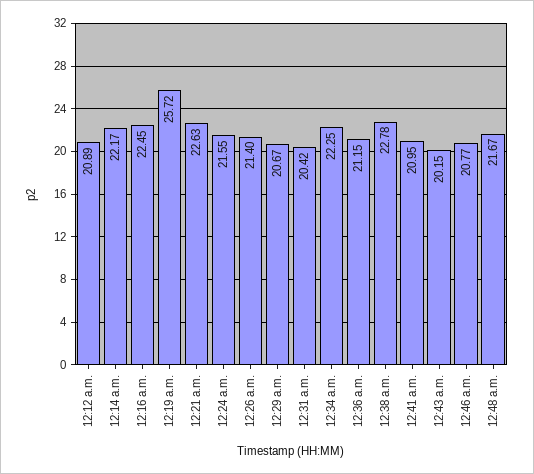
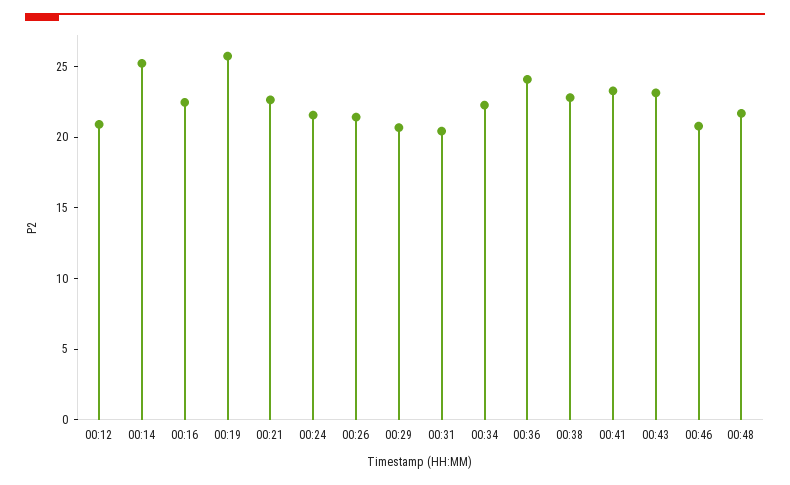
  {
    "12:12 a.m.": 20.89,
-   "12:14 a.m.": 22.17,
+   "12:14 a.m.": 25,
    "12:16 a.m.": 22.45,
    "12:19 a.m.": 25.72,
    "12:21 a.m.": 22.63,
    "12:24 a.m.": 21.55,
    "12:26 a.m.": 21.4,
    "12:29 a.m.": 20.67,
    "12:31 a.m.": 20.42,
    "12:34 a.m.": 22.25,
-   "12:36 a.m.": 21.15,
+   "12:36 a.m.": 24,
    "12:38 a.m.": 22.78,
-   "12:41 a.m.": 20.95,
+   "12:41 a.m.": 23,
-   "12:43 a.m.": 20.15,
+   "12:43 a.m.": 23,
    "12:46 a.m.": 20.77,
    "12:48 a.m.": 21.67
  }

